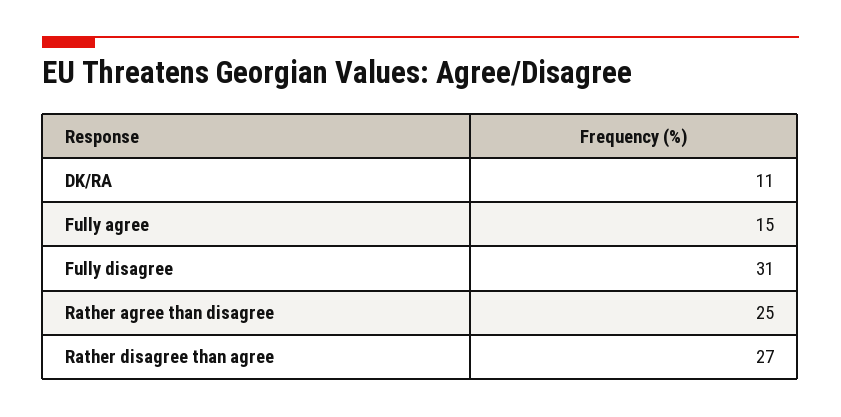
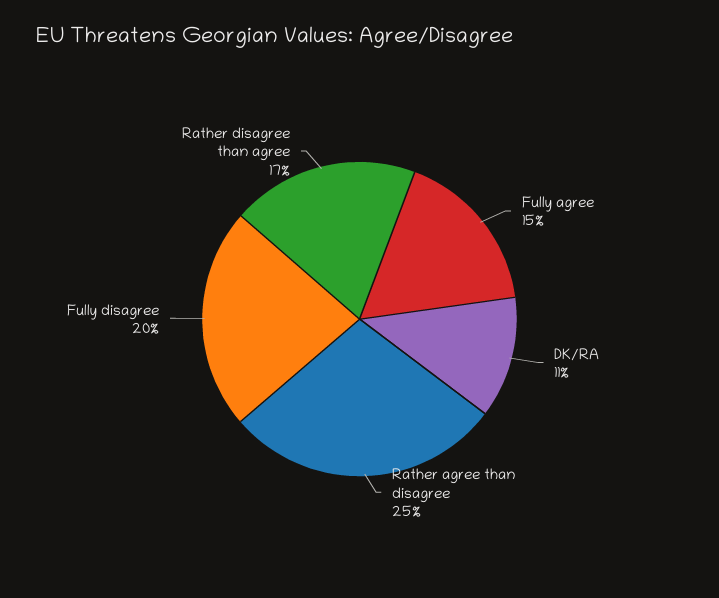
  {
    "DK/RA": 11,
    "Fully agree": 15,
-   "Fully disagree": 31,
+   "Fully disagree": 20,
    "Rather agree than disagree": 25,
-   "Rather disagree than agree": 27
+   "Rather disagree than agree": 17
  }

